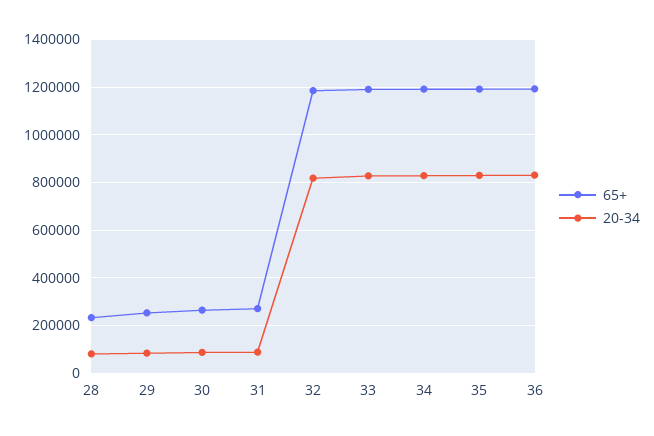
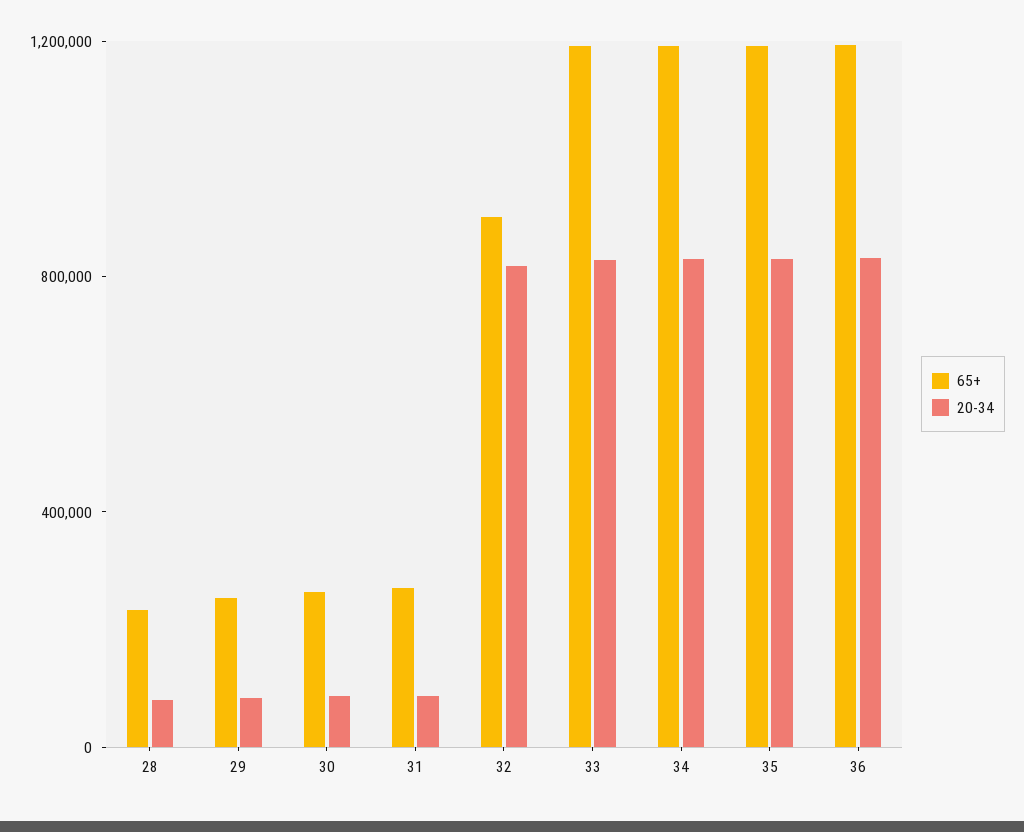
  {
    "65+": {
      "28": 250000,
      "29": 250000,
      "30": 250000,
      "31": 250000,
-     "32": 1200000,
+     "32": 900000,
      "33": 1200000,
      "34": 1200000,
      "35": 1200000,
      "36": 1200000
    },
    "20-34": {
      "28": 100000,
      "29": 100000,
      "30": 100000,
      "31": 100000,
      "32": 800000,
      "33": 850000,
      "34": 850000,
      "35": 850000,
      "36": 850000
    }
  }

